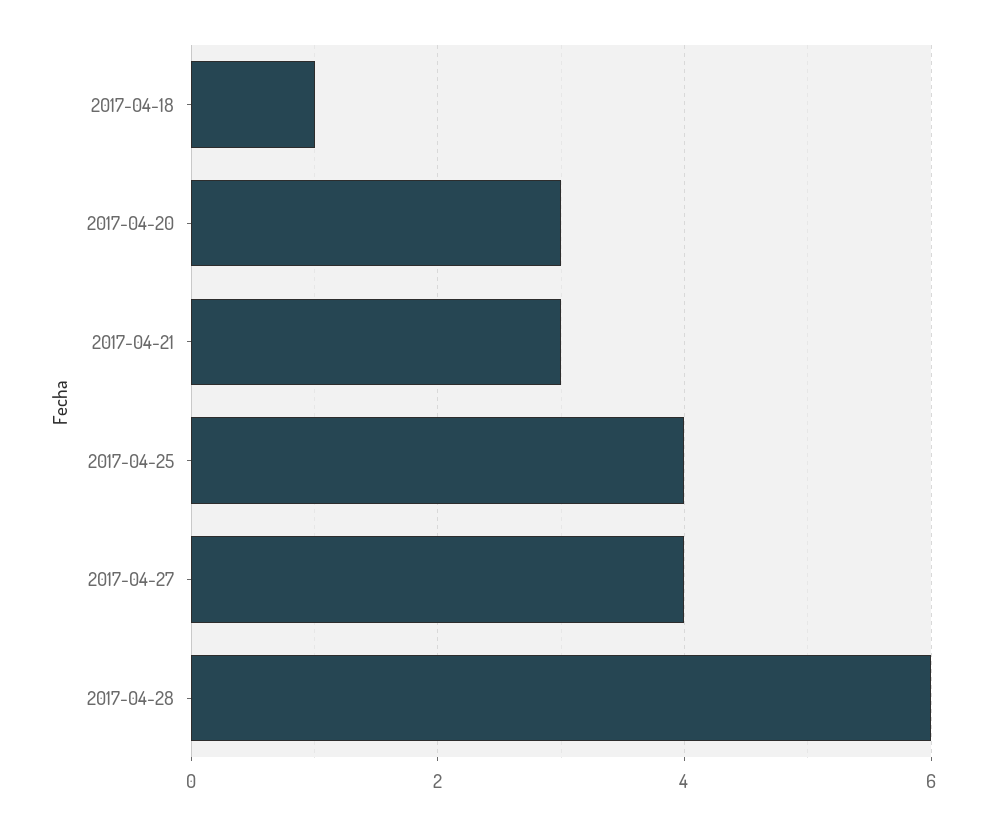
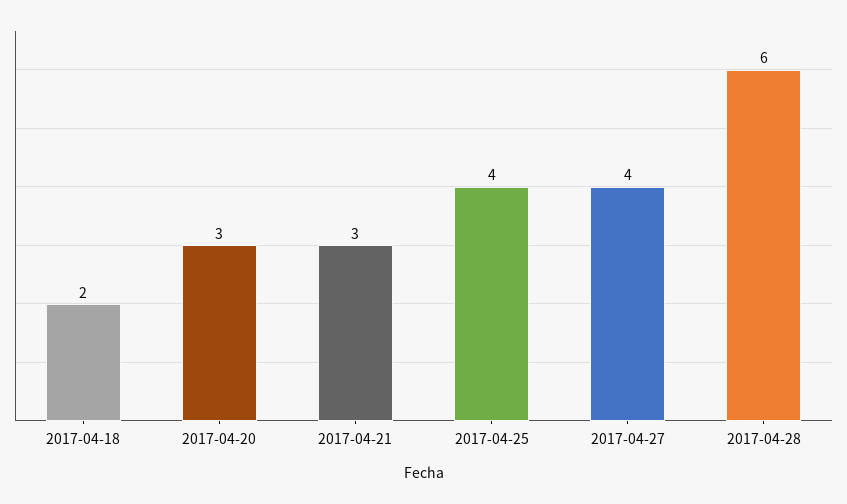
  {
-   "2017-04-18": 1,
+   "2017-04-18": 2,
    "2017-04-20": 3,
    "2017-04-21": 3,
    "2017-04-25": 4,
    "2017-04-27": 4,
    "2017-04-28": 6
  }

